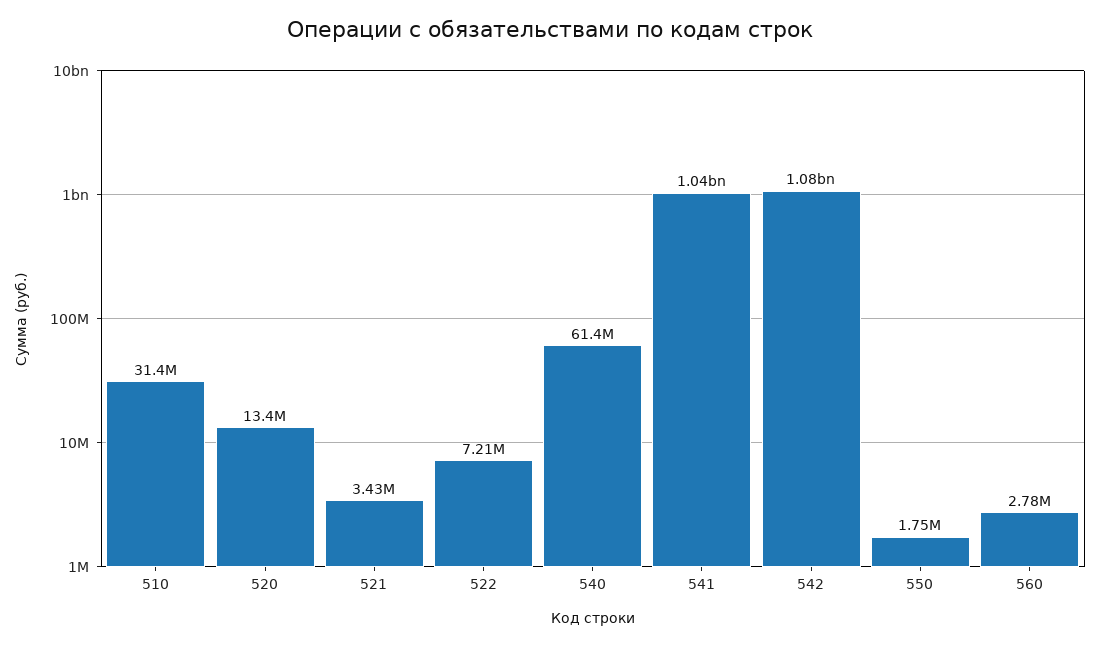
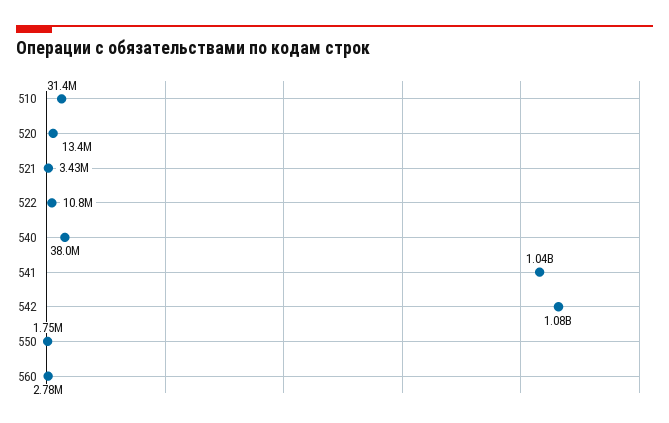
  {
    "510": 31400000,
    "520": 13400000,
    "521": 3430000,
-   "522": 7210000,
+   "522": 10800000,
-   "540": 61400000,
+   "540": 38000000,
    "541": 1040000000,
    "542": 1080000000,
    "550": 1750000,
    "560": 2780000
  }

